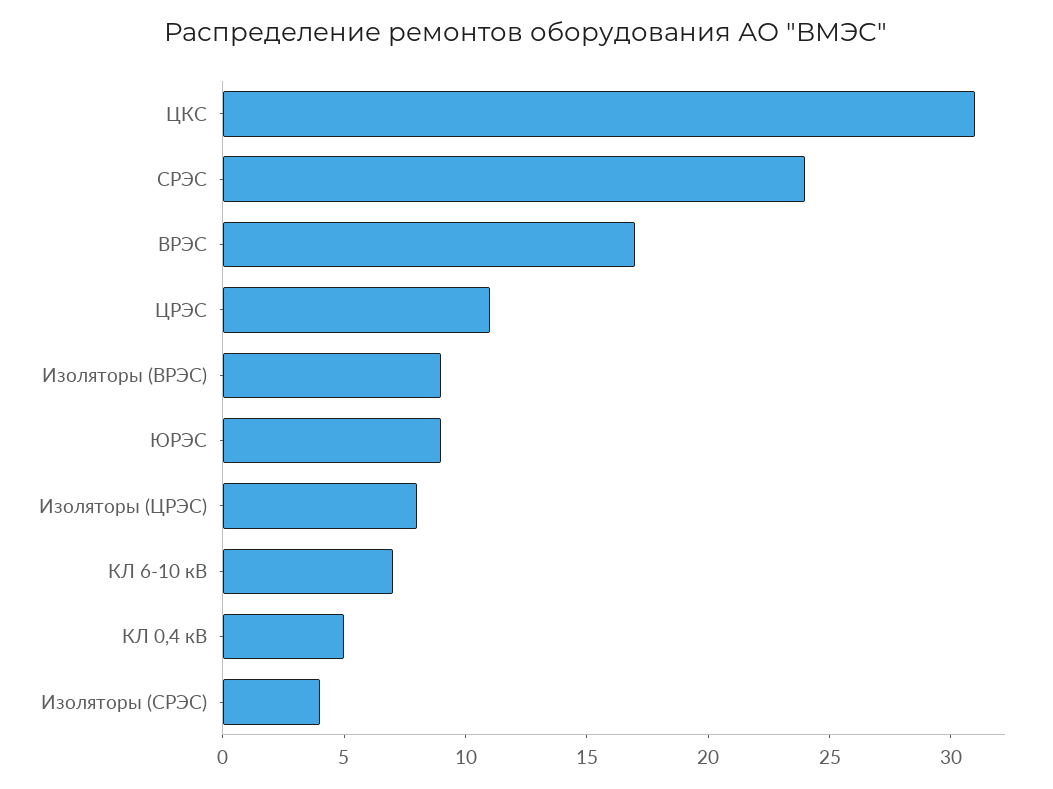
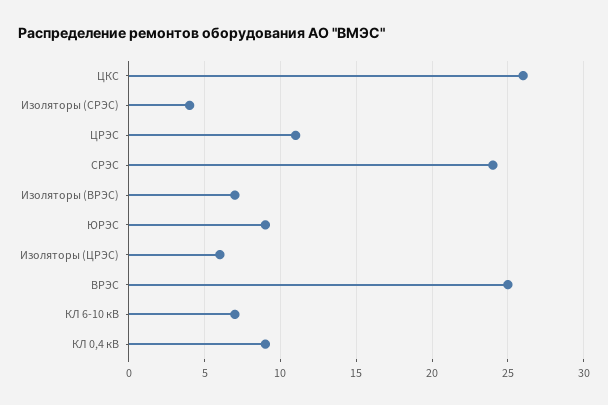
  {
-   "ЦКС": 31,
+   "ЦКС": 26,
    "СРЭС": 24,
-   "ВРЭС": 17,
+   "ВРЭС": 25,
    "ЦРЭС": 11,
-   "Изоляторы (ВРЭС)": 9,
+   "Изоляторы (ВРЭС)": 7,
    "ЮРЭС": 9,
-   "Изоляторы (ЦРЭС)": 8,
+   "Изоляторы (ЦРЭС)": 6,
    "КЛ 6-10 кВ": 7,
-   "КЛ 0,4 кВ": 5,
+   "КЛ 0,4 кВ": 9,
    "Изоляторы (СРЭС)": 4
  }

